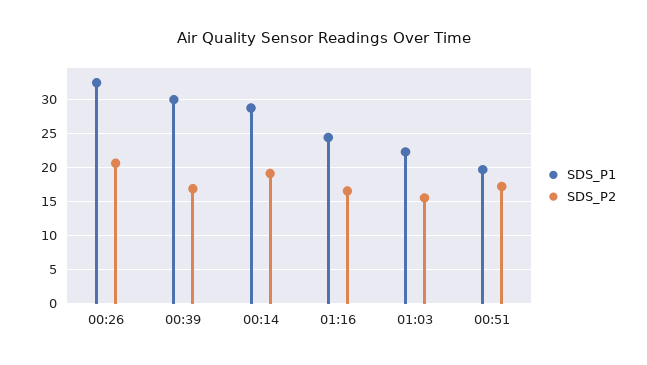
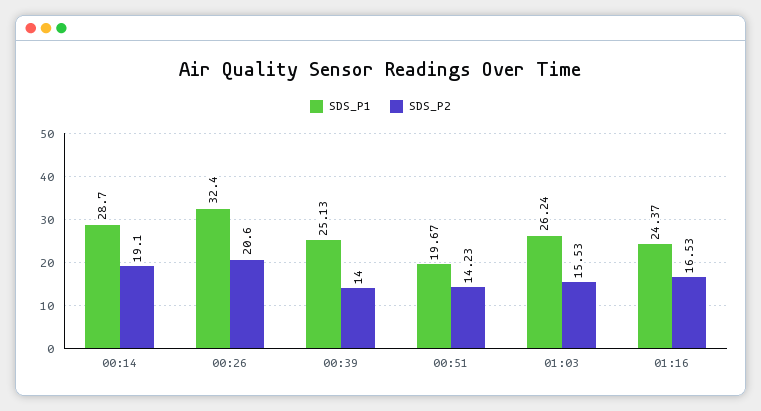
  {
    "SDS_P1": {
      "00:26": 32.4,
-     "00:39": 30,
+     "00:39": 25.13,
      "00:14": 28.7,
      "01:16": 24.37,
-     "01:03": 22,
+     "01:03": 26.24,
      "00:51": 19.67
    },
    "SDS_P2": {
      "00:26": 20.6,
-     "00:39": 17,
+     "00:39": 14,
      "00:14": 19.1,
      "01:16": 16.53,
      "01:03": 15.53,
-     "00:51": 17
+     "00:51": 14.23
    }
  }

